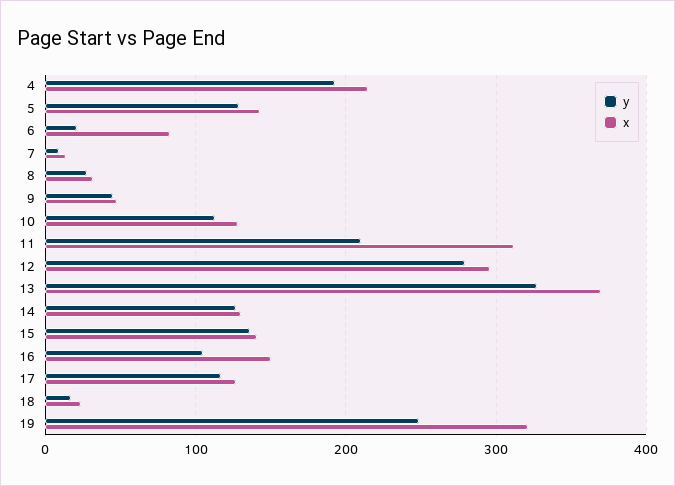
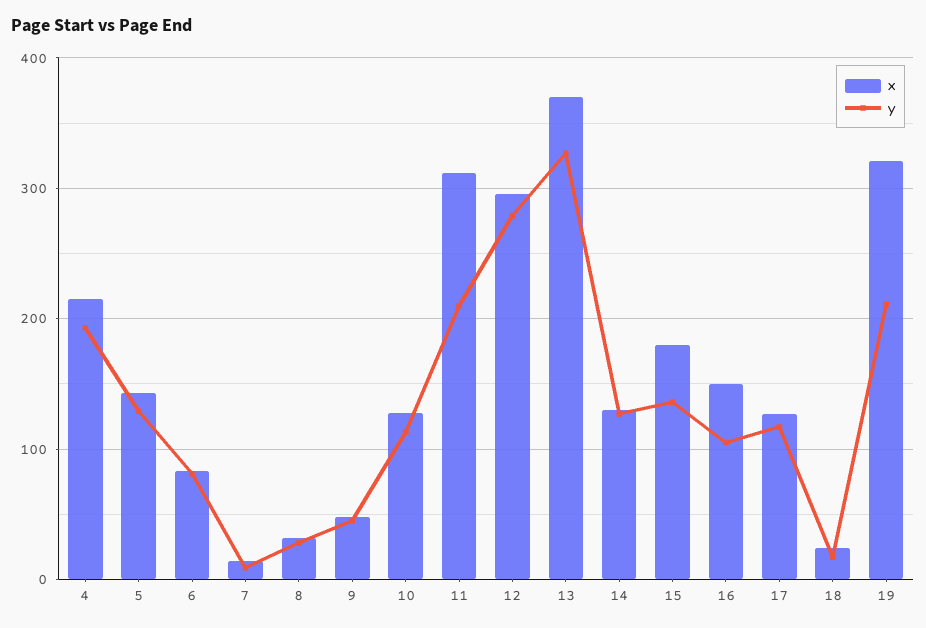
  {
    "y": {
      "4": 190,
      "5": 130,
-     "6": 20,
+     "6": 80,
      "7": 10,
      "8": 30,
      "9": 50,
      "10": 110,
      "11": 210,
      "12": 280,
      "13": 330,
      "14": 130,
      "15": 140,
      "16": 110,
      "17": 120,
      "18": 20,
-     "19": 250
+     "19": 210
    },
    "x": {
      "4": 220,
      "5": 140,
      "6": 80,
      "7": 10,
      "8": 30,
      "9": 50,
      "10": 130,
      "11": 310,
      "12": 300,
      "13": 370,
      "14": 130,
-     "15": 140,
+     "15": 180,
      "16": 150,
      "17": 130,
      "18": 20,
      "19": 320
    }
  }

